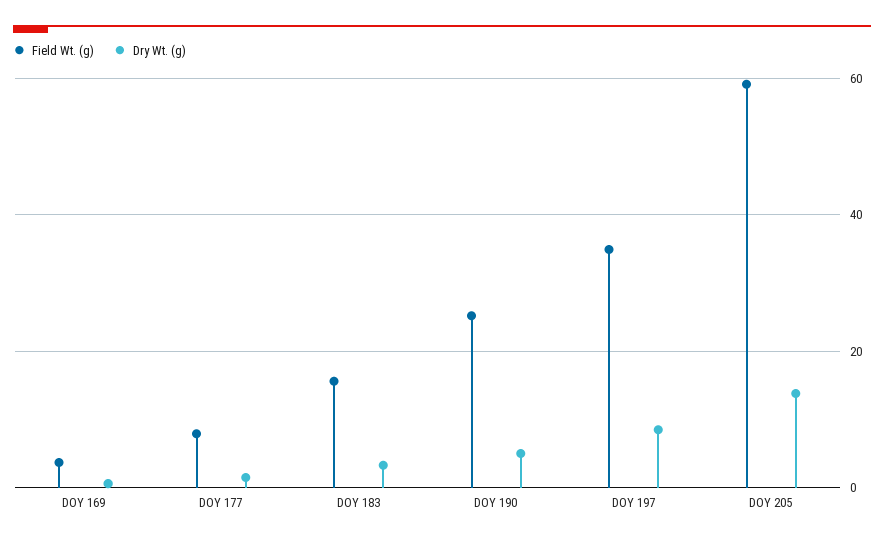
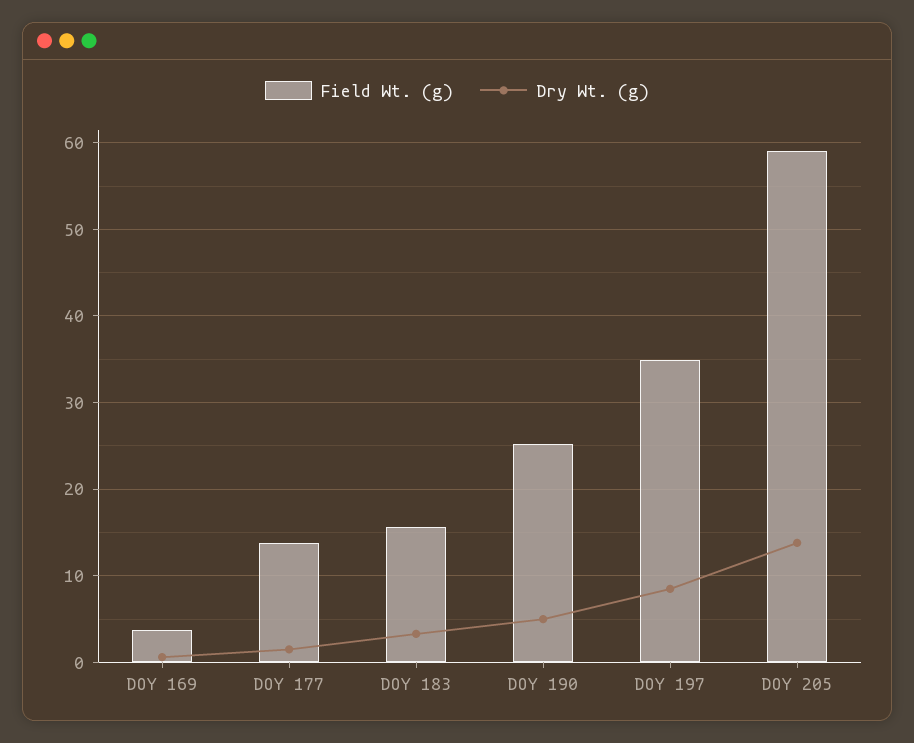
  {
    "Field Wt. (g)": {
      "DOY 169": 4,
-     "DOY 177": 8,
+     "DOY 177": 14,
      "DOY 183": 16,
      "DOY 190": 25,
      "DOY 197": 35,
      "DOY 205": 59
    },
    "Dry Wt. (g)": {
      "DOY 169": 1,
      "DOY 177": 2,
      "DOY 183": 3,
      "DOY 190": 5,
      "DOY 197": 9,
      "DOY 205": 14
    }
  }

